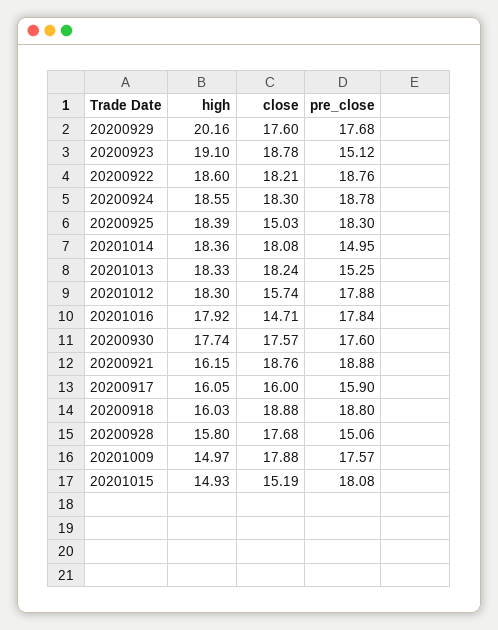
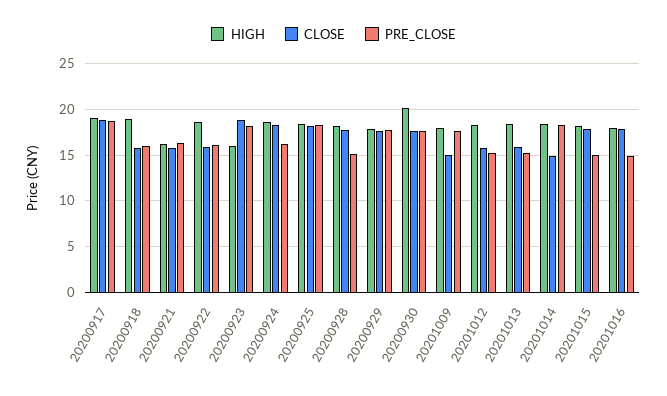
  {
    "high": {
-     "20200929": 20.16,
+     "20200929": 18,
-     "20200923": 19.1,
+     "20200923": 16,
      "20200922": 18.6,
      "20200924": 18.55,
      "20200925": 18.39,
      "20201014": 18.36,
      "20201013": 18.33,
      "20201012": 18.3,
      "20201016": 17.92,
-     "20200930": 17.74,
+     "20200930": 20,
      "20200921": 16.15,
-     "20200917": 16.05,
+     "20200917": 19,
-     "20200918": 16.03,
+     "20200918": 19,
-     "20200928": 15.8,
+     "20200928": 18,
-     "20201009": 14.97,
+     "20201009": 18,
-     "20201015": 14.93
+     "20201015": 18
    },
    "close": {
      "20200929": 17.6,
      "20200923": 18.78,
-     "20200922": 18.21,
+     "20200922": 16,
      "20200924": 18.3,
-     "20200925": 15.03,
+     "20200925": 18,
-     "20201014": 18.08,
+     "20201014": 15,
-     "20201013": 18.24,
+     "20201013": 16,
      "20201012": 15.74,
-     "20201016": 14.71,
+     "20201016": 18,
      "20200930": 17.57,
-     "20200921": 18.76,
+     "20200921": 16,
-     "20200917": 16,
+     "20200917": 19,
-     "20200918": 18.88,
+     "20200918": 16,
      "20200928": 17.68,
-     "20201009": 17.88,
+     "20201009": 15,
-     "20201015": 15.19
+     "20201015": 18
    },
    "pre_close": {
      "20200929": 17.68,
-     "20200923": 15.12,
+     "20200923": 18,
-     "20200922": 18.76,
+     "20200922": 16,
-     "20200924": 18.78,
+     "20200924": 16,
      "20200925": 18.3,
-     "20201014": 14.95,
+     "20201014": 18,
      "20201013": 15.25,
-     "20201012": 17.88,
+     "20201012": 15,
-     "20201016": 17.84,
+     "20201016": 15,
      "20200930": 17.6,
-     "20200921": 18.88,
+     "20200921": 16,
-     "20200917": 15.9,
+     "20200917": 19,
-     "20200918": 18.8,
+     "20200918": 16,
      "20200928": 15.06,
      "20201009": 17.57,
-     "20201015": 18.08
+     "20201015": 15
    }
  }

